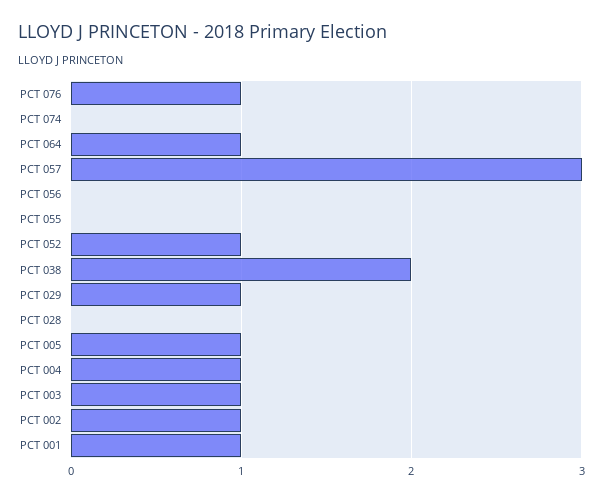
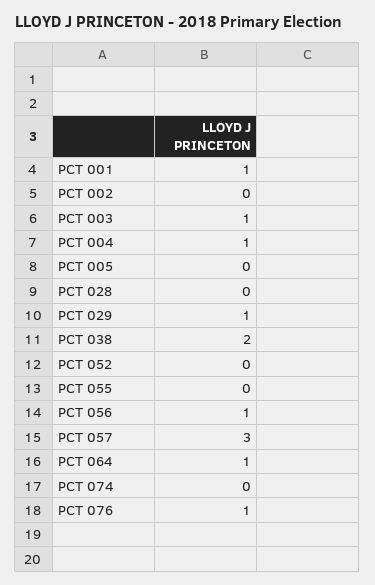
  {
    "PCT 076": 1,
    "PCT 074": 0,
    "PCT 064": 1,
    "PCT 057": 3,
-   "PCT 056": 0,
+   "PCT 056": 1,
    "PCT 055": 0,
-   "PCT 052": 1,
+   "PCT 052": 0,
    "PCT 038": 2,
    "PCT 029": 1,
    "PCT 028": 0,
-   "PCT 005": 1,
+   "PCT 005": 0,
    "PCT 004": 1,
    "PCT 003": 1,
-   "PCT 002": 1,
+   "PCT 002": 0,
    "PCT 001": 1
  }

